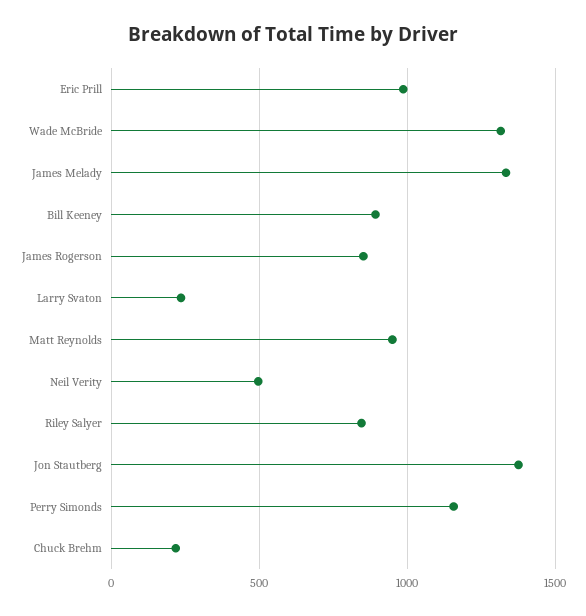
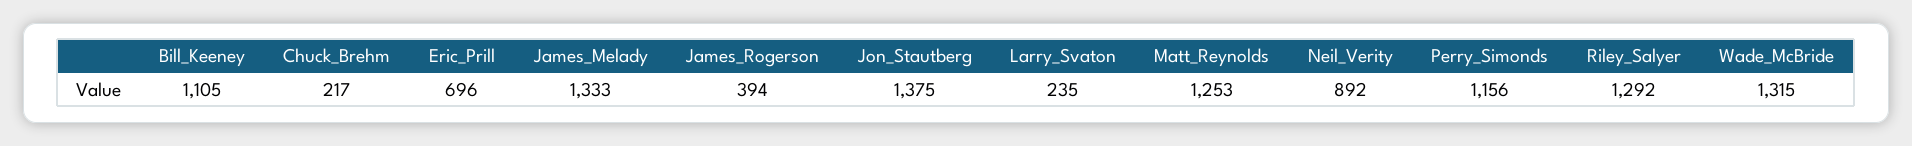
  {
-   "Eric Prill": 1000,
+   "Eric Prill": 696,
    "Wade McBride": 1315,
    "James Melady": 1333,
-   "Bill Keeney": 900,
+   "Bill Keeney": 1105,
-   "James Rogerson": 850,
+   "James Rogerson": 394,
    "Larry Svaton": 235,
-   "Matt Reynolds": 950,
+   "Matt Reynolds": 1253,
-   "Neil Verity": 500,
+   "Neil Verity": 892,
-   "Riley Salyer": 850,
+   "Riley Salyer": 1292,
    "Jon Stautberg": 1375,
    "Perry Simonds": 1156,
    "Chuck Brehm": 217
  }

